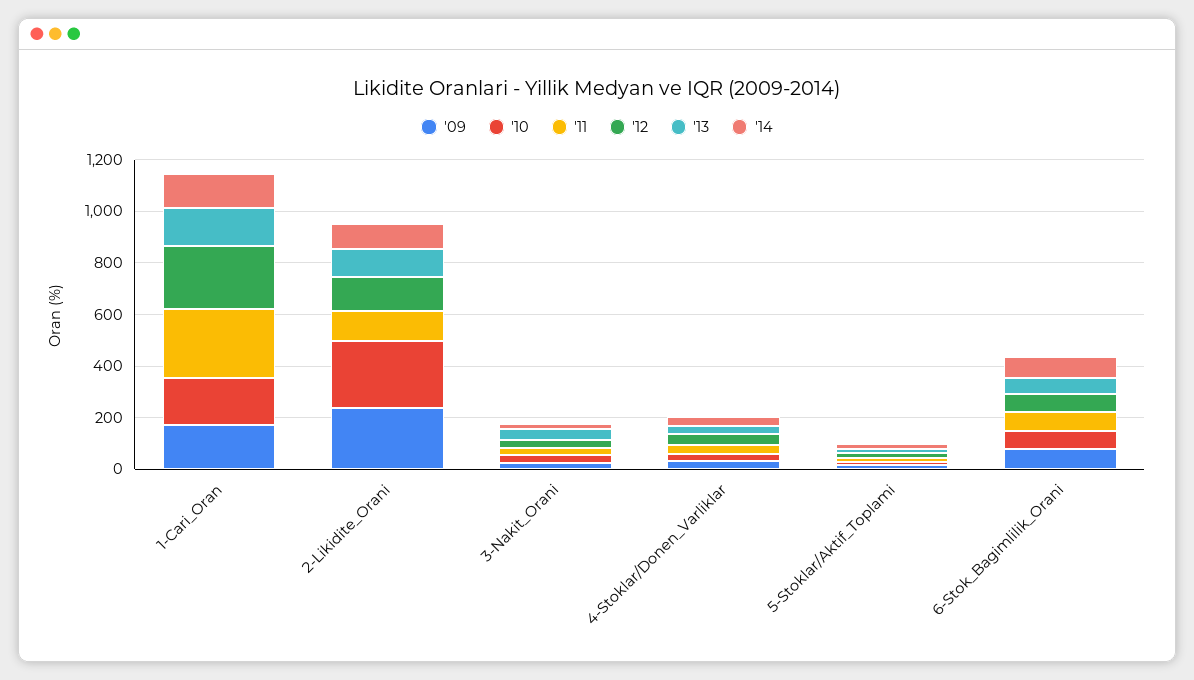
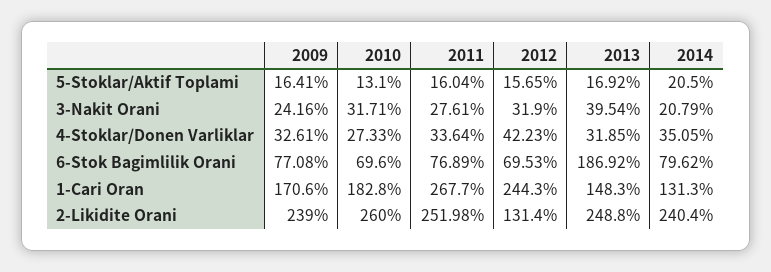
  {
    "'09": {
      "1-Cari_Oran": 170.6,
      "2-Likidite_Orani": 239,
      "3-Nakit_Orani": 24.16,
      "4-Stoklar/Donen_Varliklar": 32.61,
      "5-Stoklar/Aktif_Toplami": 16.41,
      "6-Stok_Bagimlilik_Orani": 77.08
    },
    "'10": {
      "1-Cari_Oran": 182.8,
      "2-Likidite_Orani": 260,
      "3-Nakit_Orani": 31.71,
      "4-Stoklar/Donen_Varliklar": 27.33,
      "5-Stoklar/Aktif_Toplami": 13.1,
      "6-Stok_Bagimlilik_Orani": 69.6
    },
    "'11": {
      "1-Cari_Oran": 267.7,
-     "2-Likidite_Orani": 100,
+     "2-Likidite_Orani": 251.98,
      "3-Nakit_Orani": 27.61,
      "4-Stoklar/Donen_Varliklar": 33.64,
      "5-Stoklar/Aktif_Toplami": 16.04,
      "6-Stok_Bagimlilik_Orani": 76.89
    },
    "'12": {
      "1-Cari_Oran": 244.3,
      "2-Likidite_Orani": 131.4,
      "3-Nakit_Orani": 31.9,
      "4-Stoklar/Donen_Varliklar": 42.23,
      "5-Stoklar/Aktif_Toplami": 15.65,
      "6-Stok_Bagimlilik_Orani": 69.53
    },
    "'13": {
      "1-Cari_Oran": 148.3,
-     "2-Likidite_Orani": 100,
+     "2-Likidite_Orani": 248.8,
      "3-Nakit_Orani": 39.54,
      "4-Stoklar/Donen_Varliklar": 31.85,
      "5-Stoklar/Aktif_Toplami": 16.92,
-     "6-Stok_Bagimlilik_Orani": 50
+     "6-Stok_Bagimlilik_Orani": 186.92
    },
    "'14": {
      "1-Cari_Oran": 131.3,
-     "2-Likidite_Orani": 100,
+     "2-Likidite_Orani": 240.4,
      "3-Nakit_Orani": 20.79,
      "4-Stoklar/Donen_Varliklar": 35.05,
      "5-Stoklar/Aktif_Toplami": 20.5,
      "6-Stok_Bagimlilik_Orani": 79.62
    }
  }

